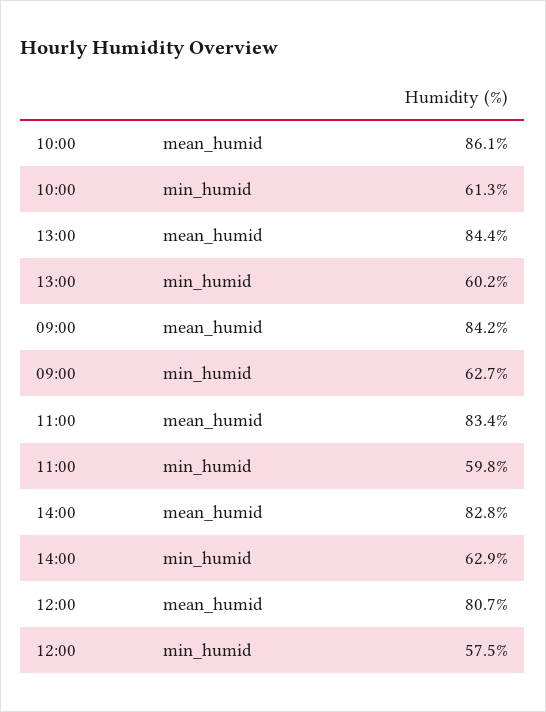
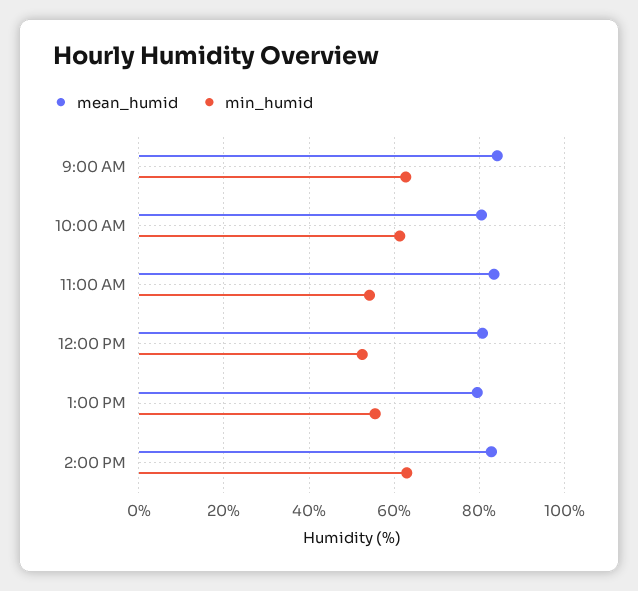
  {
    "mean_humid": {
-     "10:00": 86.1,
+     "10:00": 80,
-     "13:00": 84.4,
+     "13:00": 80,
      "09:00": 84.2,
      "11:00": 83.4,
      "14:00": 82.8,
      "12:00": 80.7
    },
    "min_humid": {
      "10:00": 61.3,
-     "13:00": 60.2,
+     "13:00": 56,
      "09:00": 62.7,
-     "11:00": 59.8,
+     "11:00": 54,
      "14:00": 62.9,
-     "12:00": 57.5
+     "12:00": 52
    }
  }

